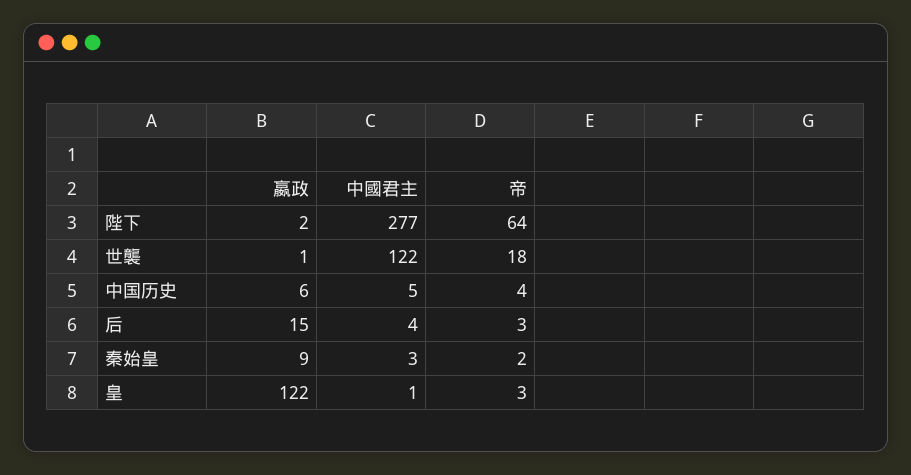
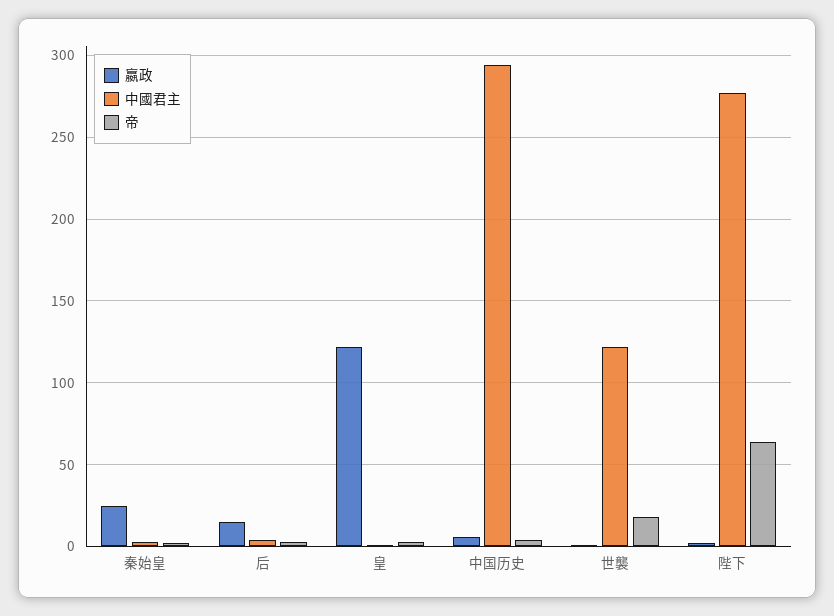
  {
    "嬴政": {
      "陛下": 2,
      "世襲": 1,
      "中国历史": 6,
      "后": 15,
-     "秦始皇": 9,
+     "秦始皇": 25,
      "皇": 122
    },
    "中國君主": {
      "陛下": 277,
      "世襲": 122,
-     "中国历史": 5,
+     "中国历史": 295,
      "后": 4,
      "秦始皇": 3,
      "皇": 1
    },
    "帝": {
      "陛下": 64,
      "世襲": 18,
      "中国历史": 4,
      "后": 3,
      "秦始皇": 2,
      "皇": 3
    }
  }

